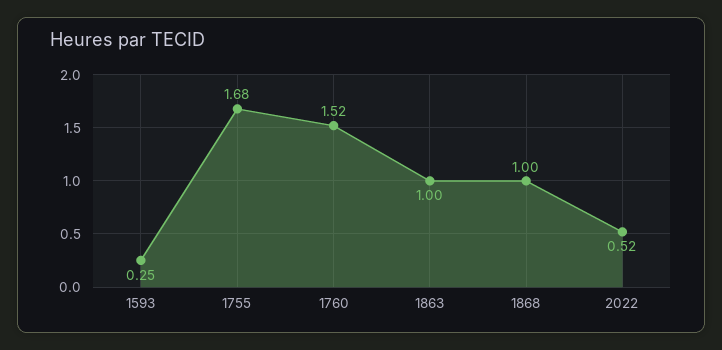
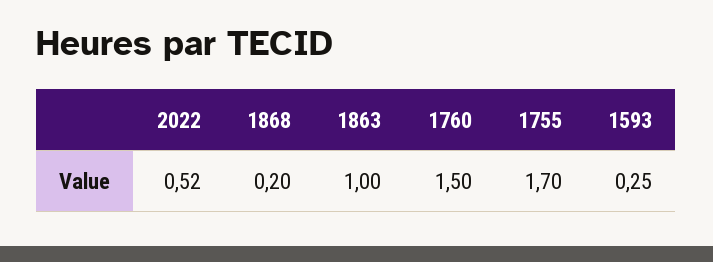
  {
    "1593": 0.25,
-   "1755": 1.68,
+   "1755": 1.7,
-   "1760": 1.52,
+   "1760": 1.5,
    "1863": 1,
-   "1868": 1,
+   "1868": 0.2,
    "2022": 0.52
  }

